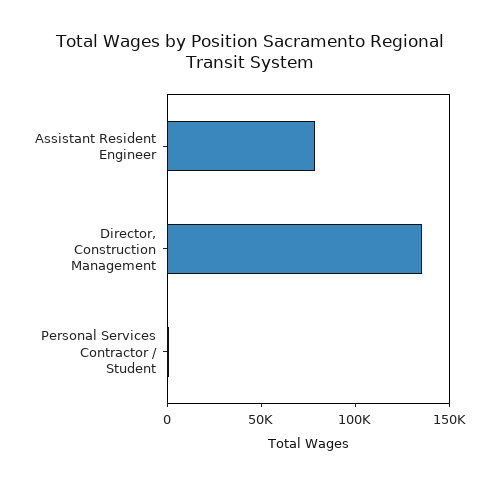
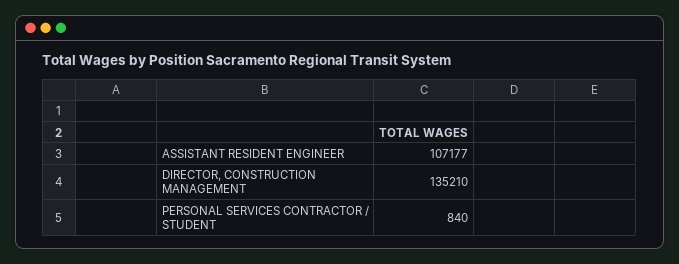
  {
-   "Assistant Resident Engineer": 80000,
+   "Assistant Resident Engineer": 107177,
    "Director, Construction Management": 135210,
    "Personal Services Contractor / Student": 840
  }

